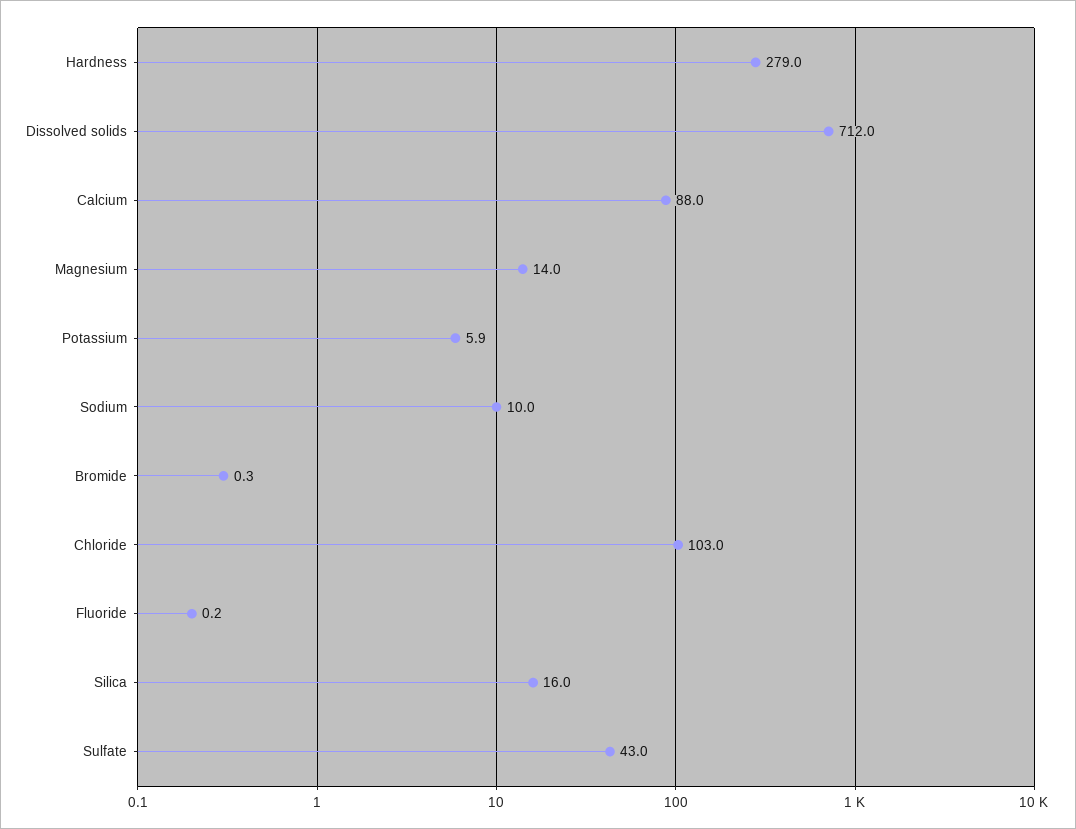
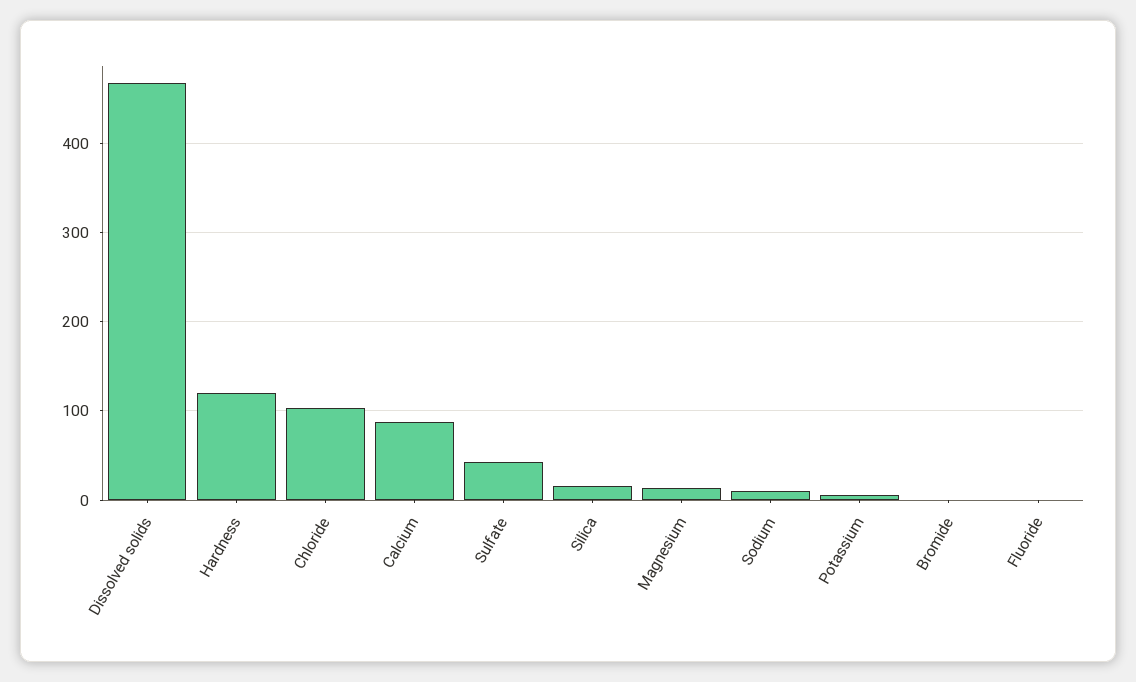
  {
-   "Hardness": 279,
+   "Hardness": 120,
-   "Dissolved solids": 712,
+   "Dissolved solids": 470,
    "Calcium": 88,
    "Magnesium": 14,
    "Potassium": 5.9,
    "Sodium": 10,
    "Bromide": 0.3,
    "Chloride": 103,
    "Fluoride": 0.2,
    "Silica": 16,
    "Sulfate": 43
  }

